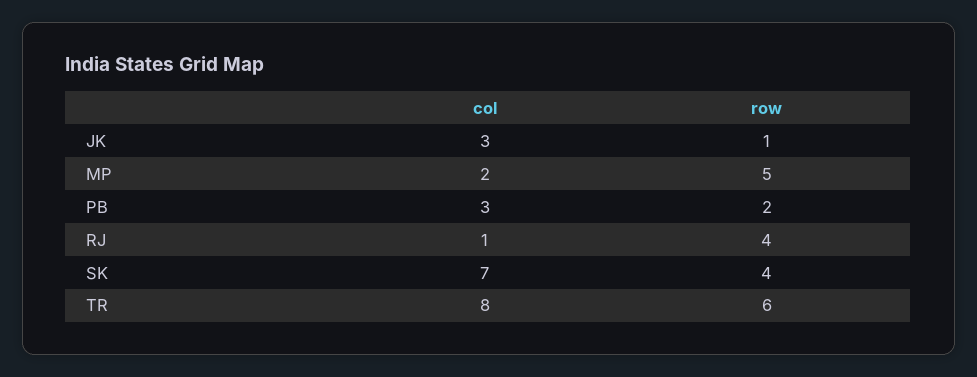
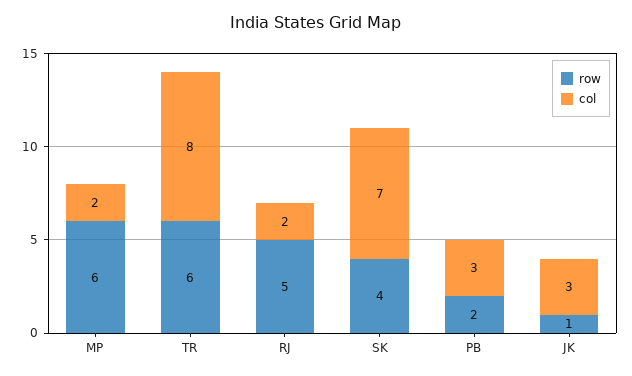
  {
    "col": {
      "JK": 3,
      "MP": 2,
      "PB": 3,
-     "RJ": 1,
+     "RJ": 2,
      "SK": 7,
      "TR": 8
    },
    "row": {
      "JK": 1,
-     "MP": 5,
+     "MP": 6,
      "PB": 2,
-     "RJ": 4,
+     "RJ": 5,
      "SK": 4,
      "TR": 6
    }
  }

